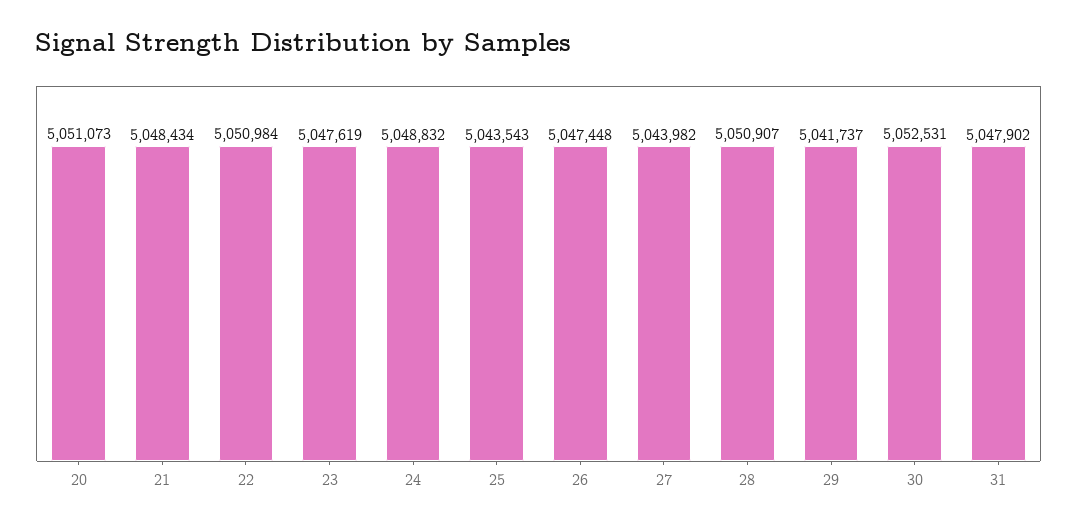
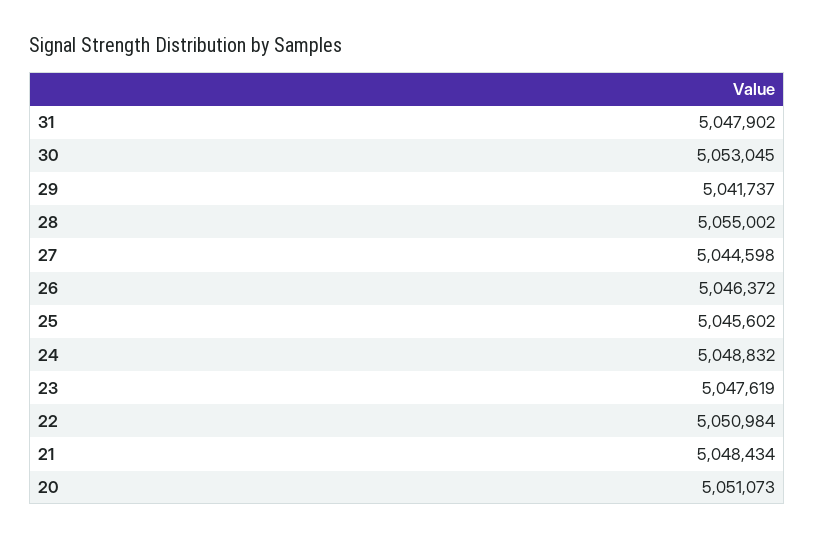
  {
    "20": 5051073,
    "21": 5048434,
    "22": 5050984,
    "23": 5047619,
    "24": 5048832,
-   "25": 5043543,
+   "25": 5045602,
-   "26": 5047448,
+   "26": 5046372,
-   "27": 5043982,
+   "27": 5044598,
-   "28": 5050907,
+   "28": 5055002,
    "29": 5041737,
-   "30": 5052531,
+   "30": 5053045,
    "31": 5047902
  }

